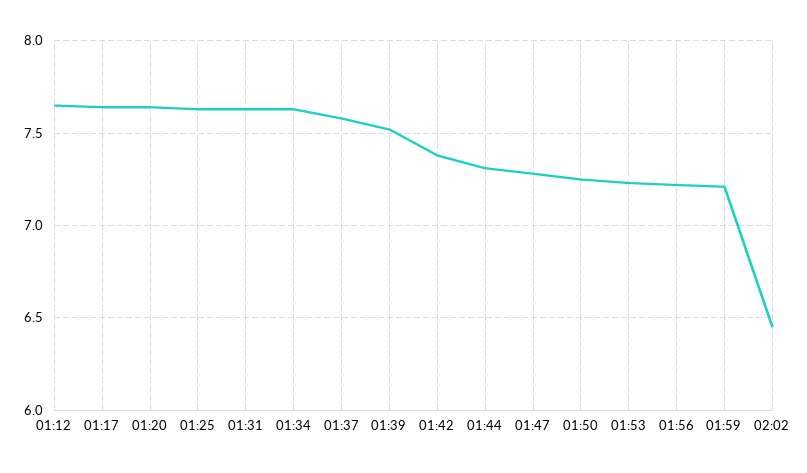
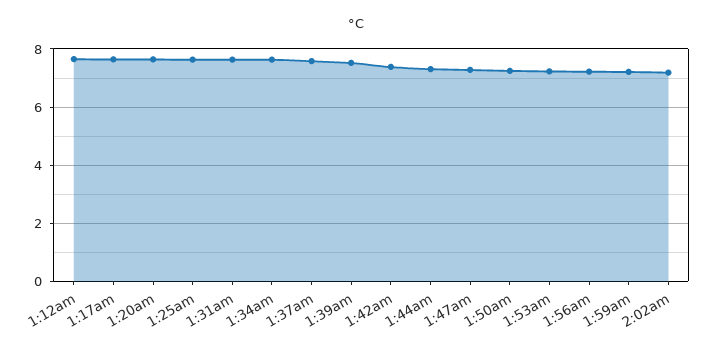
  {
    "01:12": 7.65,
    "01:17": 7.65,
    "01:20": 7.65,
    "01:25": 7.65,
    "01:31": 7.65,
    "01:34": 7.65,
    "01:37": 7.6,
    "01:39": 7.5,
    "01:42": 7.4,
    "01:44": 7.3,
    "01:47": 7.3,
    "01:50": 7.25,
    "01:53": 7.25,
    "01:56": 7.2,
    "01:59": 7.2,
-   "02:02": 6.45
+   "02:02": 7.25
  }

